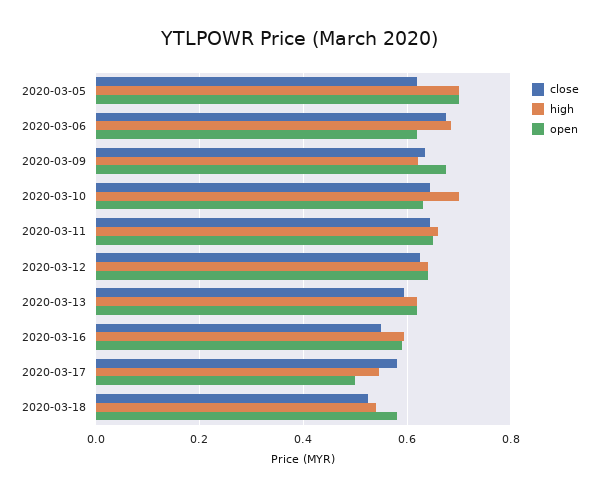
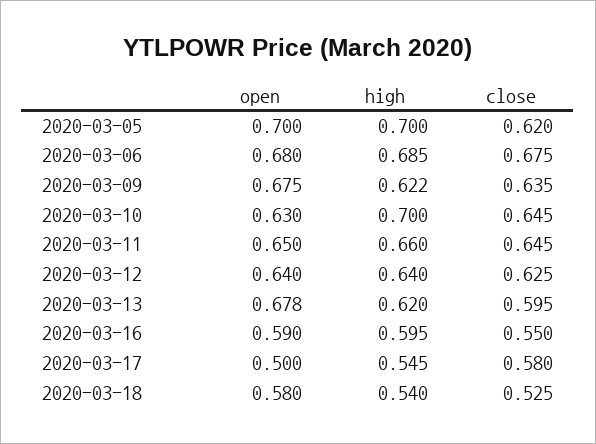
  {
    "close": {
      "2020-03-05": 0.62,
      "2020-03-06": 0.675,
      "2020-03-09": 0.635,
      "2020-03-10": 0.645,
      "2020-03-11": 0.645,
      "2020-03-12": 0.625,
      "2020-03-13": 0.595,
      "2020-03-16": 0.55,
      "2020-03-17": 0.58,
      "2020-03-18": 0.525
    },
    "high": {
      "2020-03-05": 0.7,
      "2020-03-06": 0.685,
      "2020-03-09": 0.622,
      "2020-03-10": 0.7,
      "2020-03-11": 0.66,
      "2020-03-12": 0.64,
      "2020-03-13": 0.62,
      "2020-03-16": 0.595,
      "2020-03-17": 0.545,
      "2020-03-18": 0.54
    },
    "open": {
      "2020-03-05": 0.7,
-     "2020-03-06": 0.62,
+     "2020-03-06": 0.68,
      "2020-03-09": 0.675,
      "2020-03-10": 0.63,
      "2020-03-11": 0.65,
      "2020-03-12": 0.64,
-     "2020-03-13": 0.62,
+     "2020-03-13": 0.678,
      "2020-03-16": 0.59,
      "2020-03-17": 0.5,
      "2020-03-18": 0.58
    }
  }

